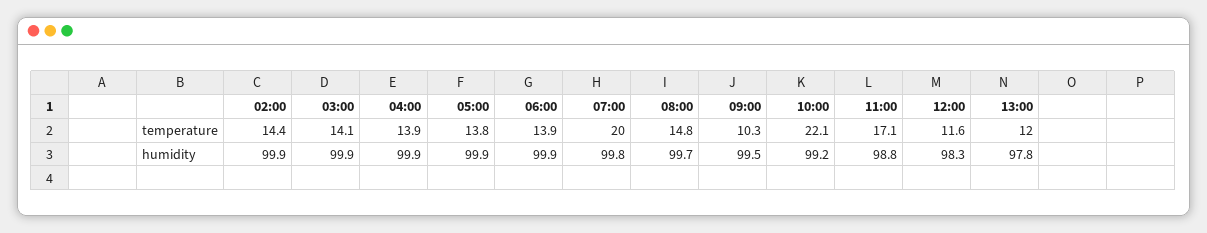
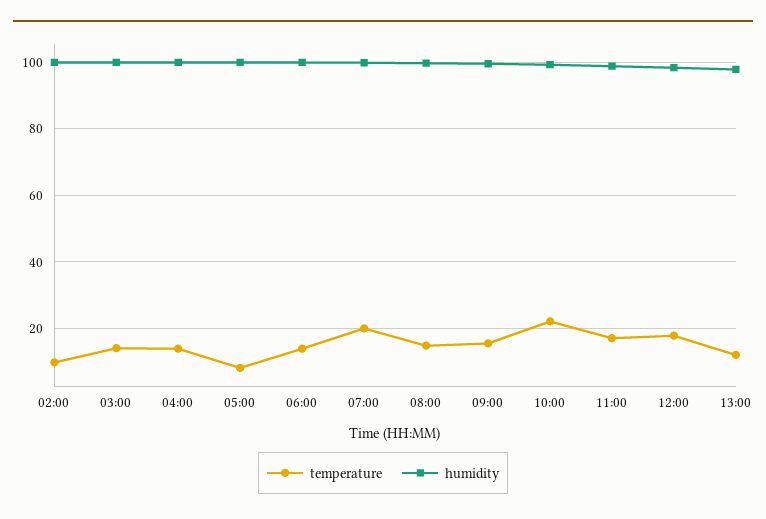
  {
    "temperature": {
-     "02:00": 14.4,
+     "02:00": 10,
      "03:00": 14.1,
      "04:00": 13.9,
-     "05:00": 13.8,
+     "05:00": 8,
      "06:00": 13.9,
      "07:00": 20,
      "08:00": 14.8,
-     "09:00": 10.3,
+     "09:00": 16,
      "10:00": 22.1,
      "11:00": 17.1,
-     "12:00": 11.6,
+     "12:00": 18,
      "13:00": 12
    },
    "humidity": {
      "02:00": 99.9,
      "03:00": 99.9,
      "04:00": 99.9,
      "05:00": 99.9,
      "06:00": 99.9,
      "07:00": 99.8,
      "08:00": 99.7,
      "09:00": 99.5,
      "10:00": 99.2,
      "11:00": 98.8,
      "12:00": 98.3,
      "13:00": 97.8
    }
  }

